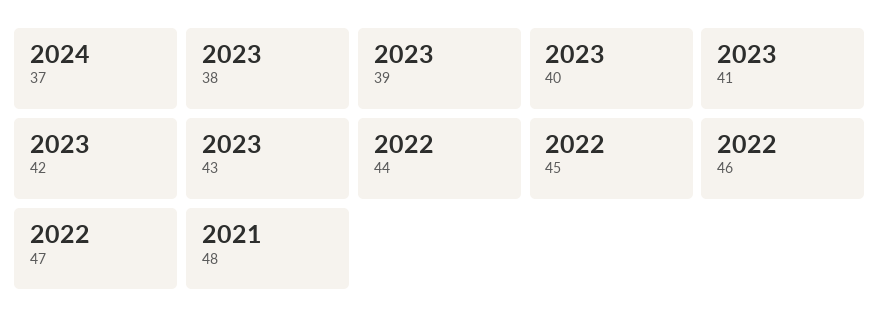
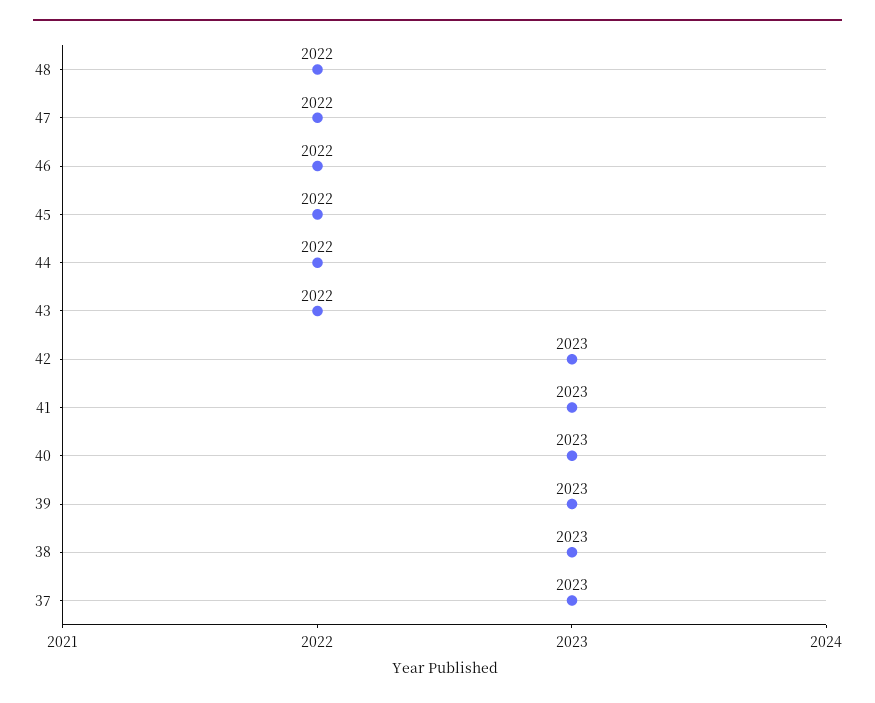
  {
-   "37": 2024,
+   "37": 2023,
    "38": 2023,
    "39": 2023,
    "40": 2023,
    "41": 2023,
    "42": 2023,
-   "43": 2023,
+   "43": 2022,
    "44": 2022,
    "45": 2022,
    "46": 2022,
    "47": 2022,
-   "48": 2021
+   "48": 2022
  }

